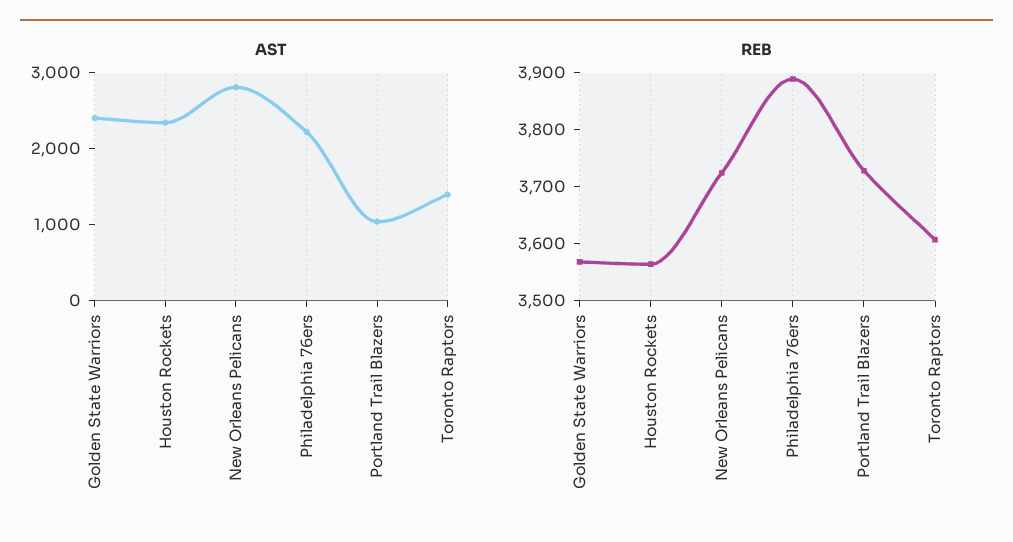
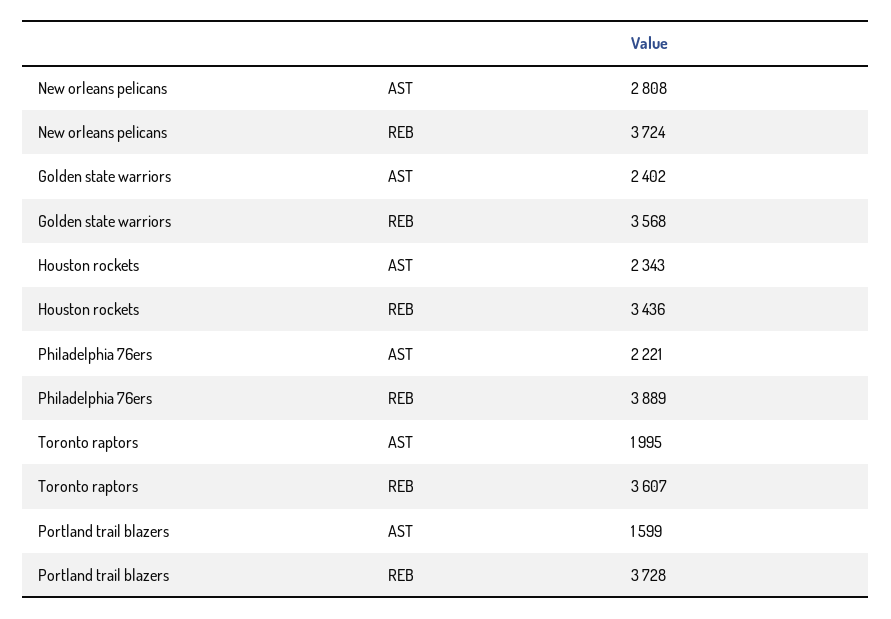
  {
    "AST": {
      "Golden State Warriors": 2402,
      "Houston Rockets": 2343,
      "New Orleans Pelicans": 2808,
      "Philadelphia 76ers": 2221,
-     "Portland Trail Blazers": 1000,
+     "Portland Trail Blazers": 1599,
-     "Toronto Raptors": 1400
+     "Toronto Raptors": 1995
    },
    "REB": {
      "Golden State Warriors": 3568,
-     "Houston Rockets": 3560,
+     "Houston Rockets": 3436,
      "New Orleans Pelicans": 3724,
      "Philadelphia 76ers": 3889,
      "Portland Trail Blazers": 3728,
      "Toronto Raptors": 3607
    }
  }

